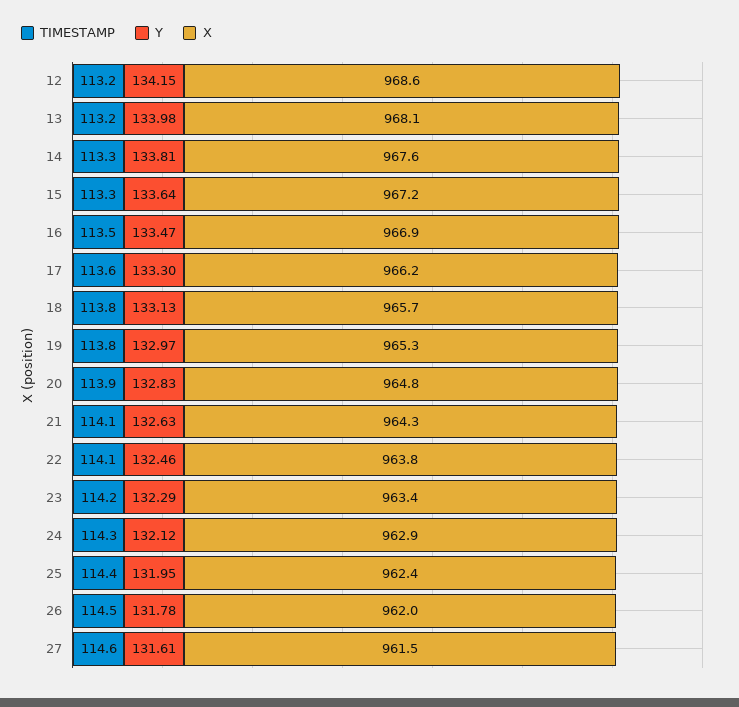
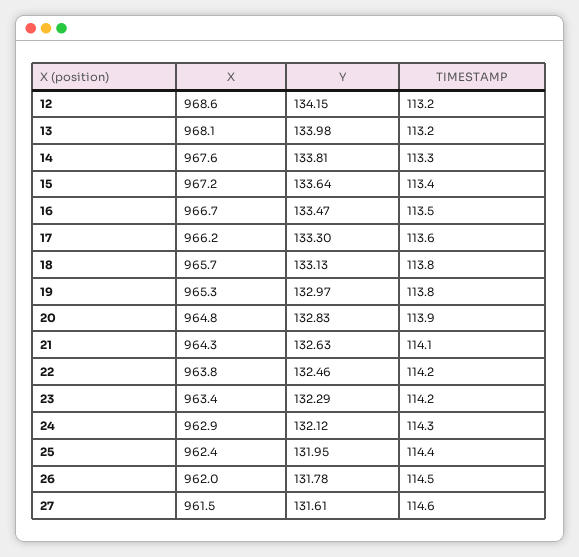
  {
    "TIMESTAMP": {
      "12": 113.2,
      "13": 113.2,
      "14": 113.3,
-     "15": 113.3,
+     "15": 113.4,
      "16": 113.5,
      "17": 113.6,
      "18": 113.8,
      "19": 113.8,
      "20": 113.9,
      "21": 114.1,
-     "22": 114.1,
+     "22": 114.2,
      "23": 114.2,
      "24": 114.3,
      "25": 114.4,
      "26": 114.5,
      "27": 114.6
    },
    "Y": {
      "12": 134.15,
      "13": 133.98,
      "14": 133.81,
      "15": 133.64,
      "16": 133.47,
      "17": 133.3,
      "18": 133.13,
      "19": 132.97,
      "20": 132.83,
      "21": 132.63,
      "22": 132.46,
      "23": 132.29,
      "24": 132.12,
      "25": 131.95,
      "26": 131.78,
      "27": 131.61
    },
    "X": {
      "12": 968.6,
      "13": 968.1,
      "14": 967.6,
      "15": 967.2,
-     "16": 966.9,
+     "16": 966.7,
      "17": 966.2,
      "18": 965.7,
      "19": 965.3,
      "20": 964.8,
      "21": 964.3,
      "22": 963.8,
      "23": 963.4,
      "24": 962.9,
      "25": 962.4,
      "26": 962,
      "27": 961.5
    }
  }

